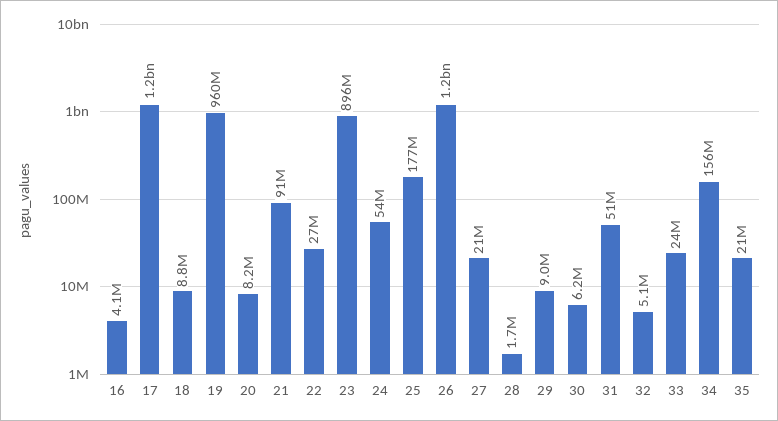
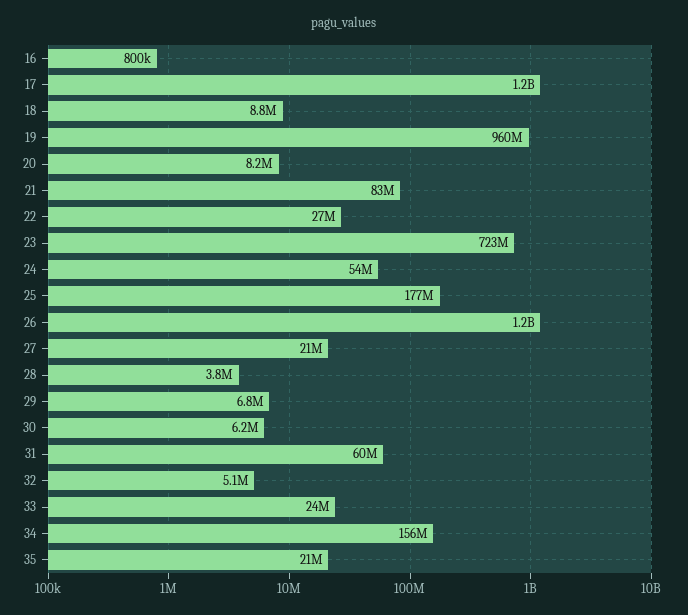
  {
-   "16": 4100000,
+   "16": 800000,
    "17": 1200000000,
    "18": 8800000,
    "19": 960000000,
    "20": 8200000,
-   "21": 91000000,
+   "21": 83000000,
    "22": 27000000,
-   "23": 896000000,
+   "23": 723000000,
    "24": 54000000,
    "25": 177000000,
    "26": 1200000000,
    "27": 21000000,
-   "28": 1700000,
+   "28": 3800000,
-   "29": 9000000,
+   "29": 6800000,
    "30": 6200000,
-   "31": 51000000,
+   "31": 60000000,
    "32": 5100000,
    "33": 24000000,
    "34": 156000000,
    "35": 21000000
  }

